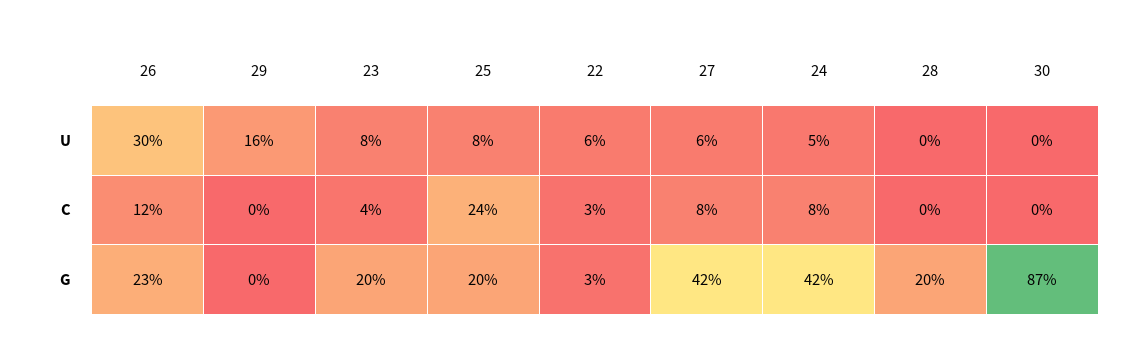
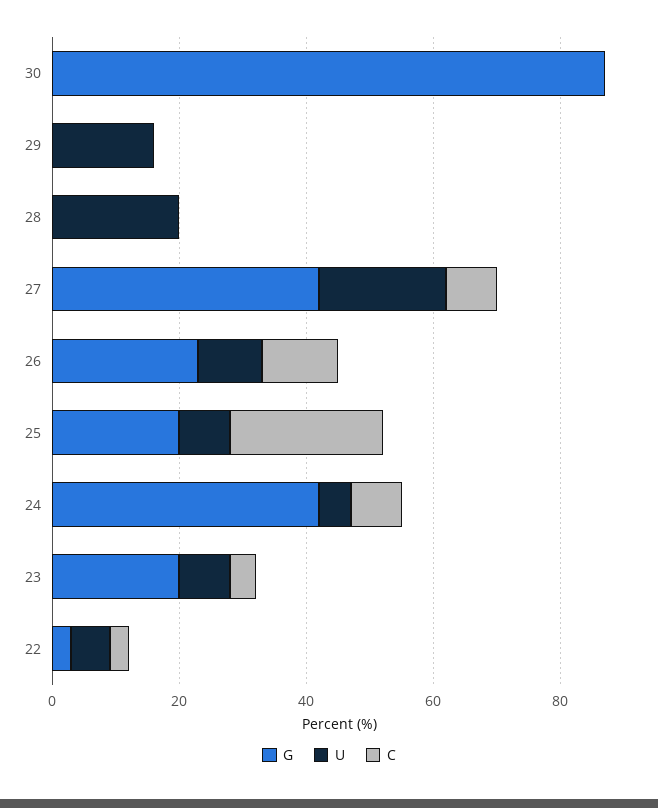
  {
    "U": {
-     "26": 30,
+     "26": 10,
      "29": 16,
      "23": 8,
      "25": 8,
      "22": 6,
-     "27": 6,
+     "27": 20,
      "24": 5,
-     "28": 0,
+     "28": 20,
      "30": 0
    },
    "C": {
      "26": 12,
      "29": 0,
      "23": 4,
      "25": 24,
      "22": 3,
      "27": 8,
      "24": 8,
      "28": 0,
      "30": 0
    },
    "G": {
      "26": 23,
      "29": 0,
      "23": 20,
      "25": 20,
      "22": 3,
      "27": 42,
      "24": 42,
-     "28": 20,
+     "28": 0,
      "30": 87
    }
  }

